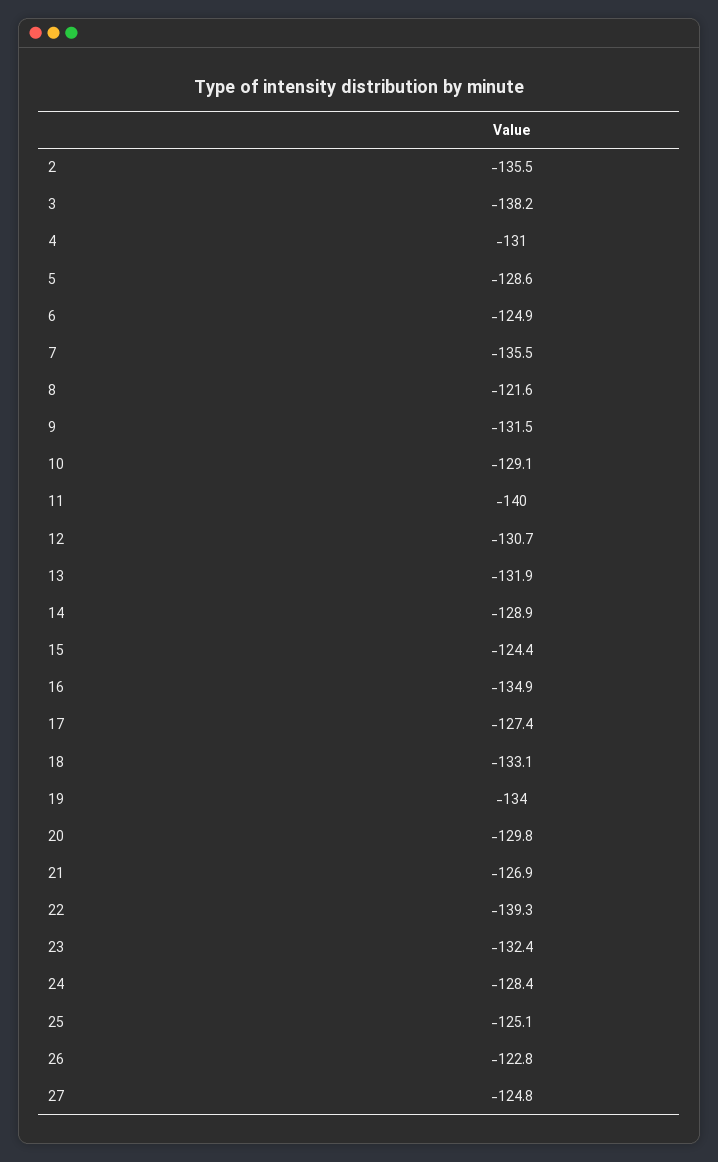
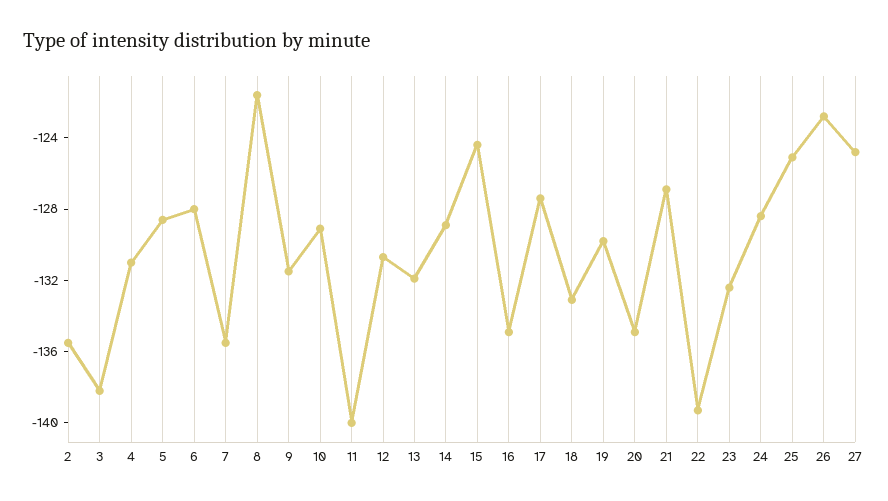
  {
    "2": -135.5,
    "3": -138.2,
    "4": -131,
    "5": -128.6,
-   "6": -124.9,
+   "6": -128,
    "7": -135.5,
    "8": -121.6,
    "9": -131.5,
    "10": -129.1,
    "11": -140,
    "12": -130.7,
    "13": -131.9,
    "14": -128.9,
    "15": -124.4,
    "16": -134.9,
    "17": -127.4,
    "18": -133.1,
-   "19": -134,
+   "19": -130,
-   "20": -129.8,
+   "20": -135,
    "21": -126.9,
    "22": -139.3,
    "23": -132.4,
    "24": -128.4,
    "25": -125.1,
    "26": -122.8,
    "27": -124.8
  }

